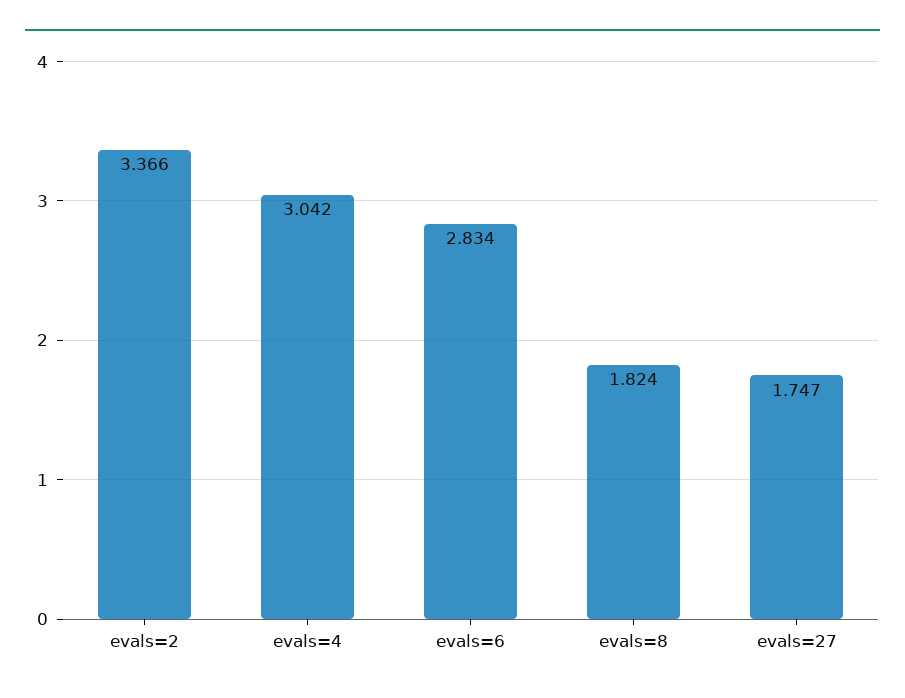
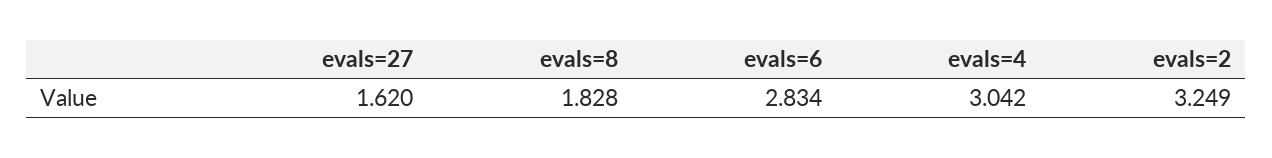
  {
-   "evals=2": 3.366,
+   "evals=2": 3.249,
    "evals=4": 3.042,
    "evals=6": 2.834,
-   "evals=8": 1.824,
+   "evals=8": 1.828,
-   "evals=27": 1.747
+   "evals=27": 1.62
  }

